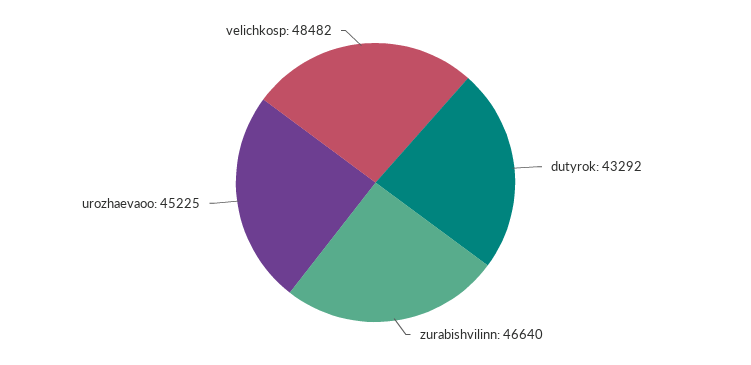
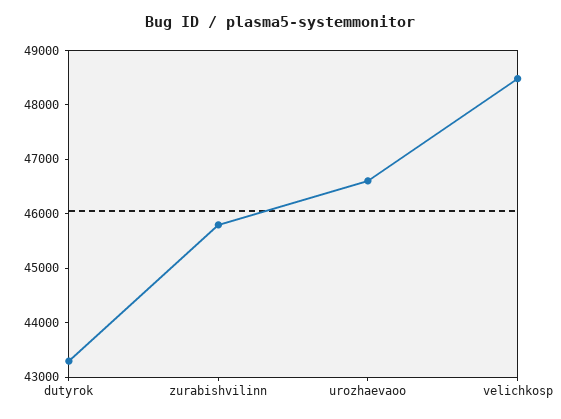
  {
    "dutyrok": 43292,
-   "zurabishvilinn": 46640,
+   "zurabishvilinn": 45800,
-   "urozhaevaoo": 45225,
+   "urozhaevaoo": 46600,
    "velichkosp": 48482
  }

